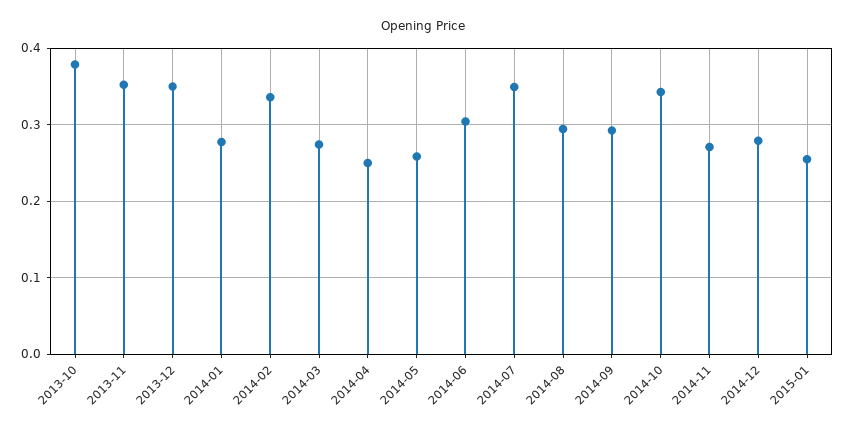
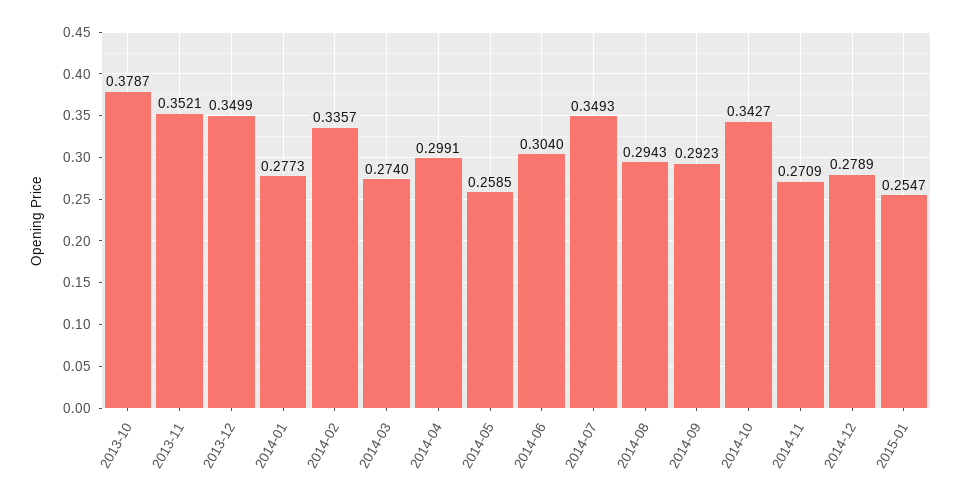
  {
    "2013-10": 0.3787,
    "2013-11": 0.3521,
    "2013-12": 0.3499,
    "2014-01": 0.2773,
    "2014-02": 0.3357,
    "2014-03": 0.274,
-   "2014-04": 0.25,
+   "2014-04": 0.2991,
    "2014-05": 0.2585,
    "2014-06": 0.304,
    "2014-07": 0.3493,
    "2014-08": 0.2943,
    "2014-09": 0.2923,
    "2014-10": 0.3427,
    "2014-11": 0.2709,
    "2014-12": 0.2789,
    "2015-01": 0.2547
  }

